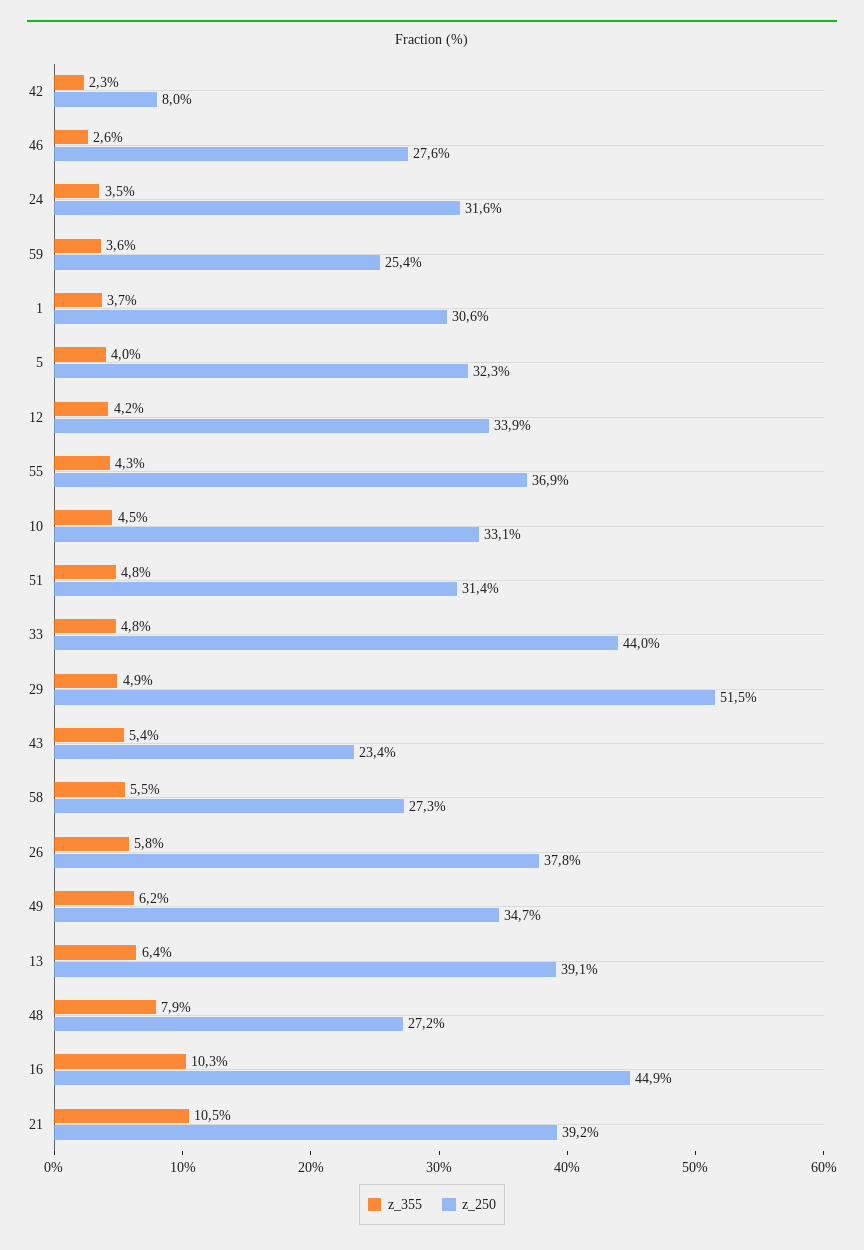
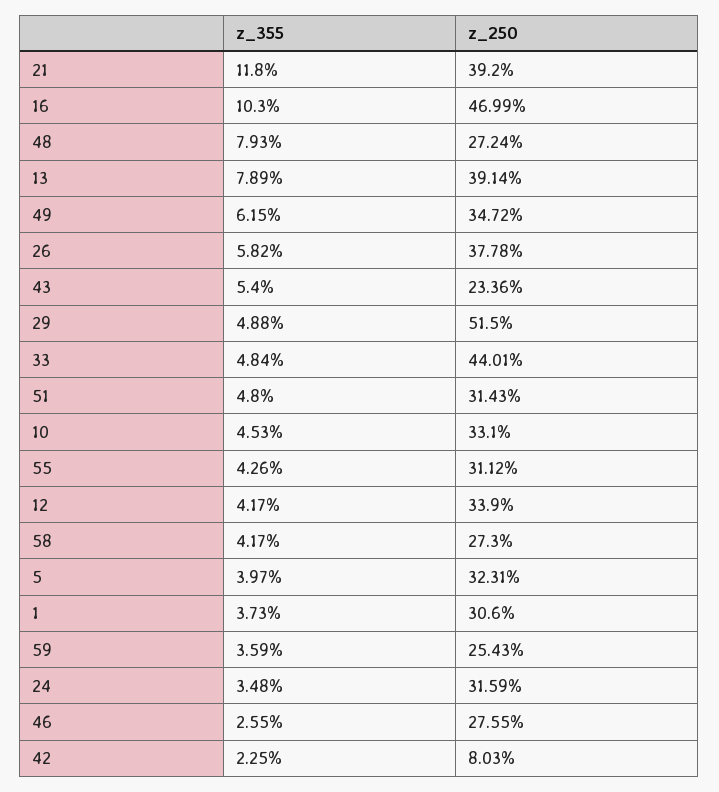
  {
    "z_355": {
      "42": 2.25,
      "46": 2.55,
      "24": 3.48,
      "59": 3.59,
      "1": 3.73,
      "5": 3.97,
      "12": 4.17,
      "55": 4.26,
      "10": 4.53,
      "51": 4.8,
      "33": 4.84,
      "29": 4.88,
      "43": 5.4,
-     "58": 5.5,
+     "58": 4.17,
      "26": 5.82,
      "49": 6.15,
-     "13": 6.4,
+     "13": 7.89,
      "48": 7.93,
      "16": 10.3,
-     "21": 10.5
+     "21": 11.8
    },
    "z_250": {
      "42": 8.03,
      "46": 27.55,
      "24": 31.59,
      "59": 25.43,
      "1": 30.6,
      "5": 32.31,
      "12": 33.9,
-     "55": 36.9,
+     "55": 31.12,
      "10": 33.1,
      "51": 31.43,
      "33": 44.01,
      "29": 51.5,
      "43": 23.36,
      "58": 27.3,
      "26": 37.78,
      "49": 34.72,
      "13": 39.14,
      "48": 27.24,
-     "16": 44.9,
+     "16": 46.99,
      "21": 39.2
    }
  }

